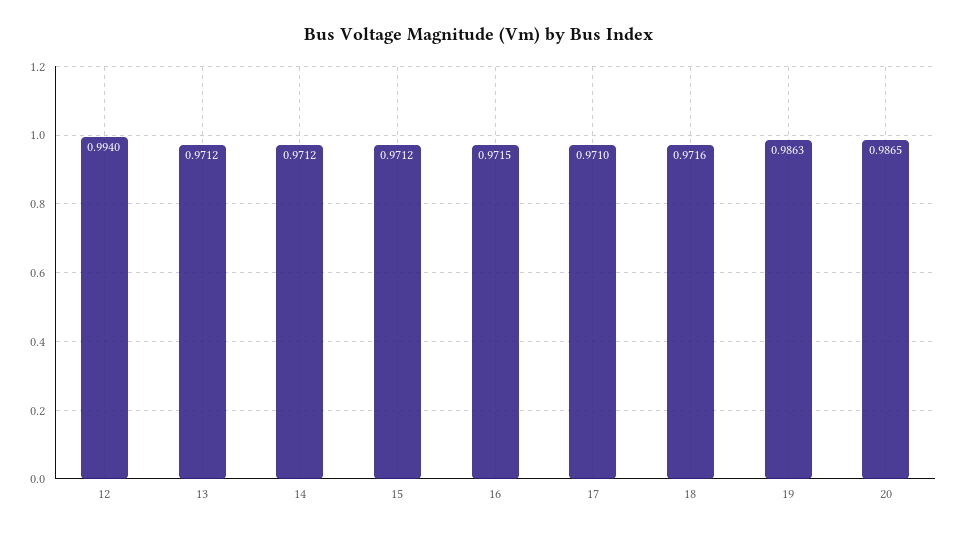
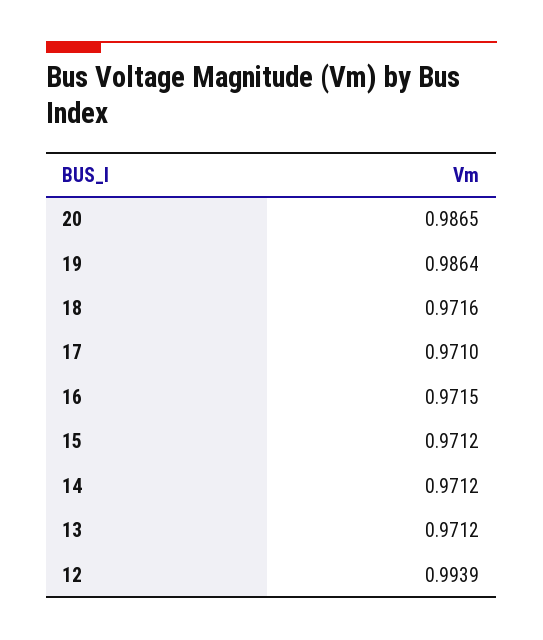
  {
-   "12": 0.994,
+   "12": 0.9939,
    "13": 0.9712,
    "14": 0.9712,
    "15": 0.9712,
    "16": 0.9715,
    "17": 0.971,
    "18": 0.9716,
-   "19": 0.9863,
+   "19": 0.9864,
    "20": 0.9865
  }

